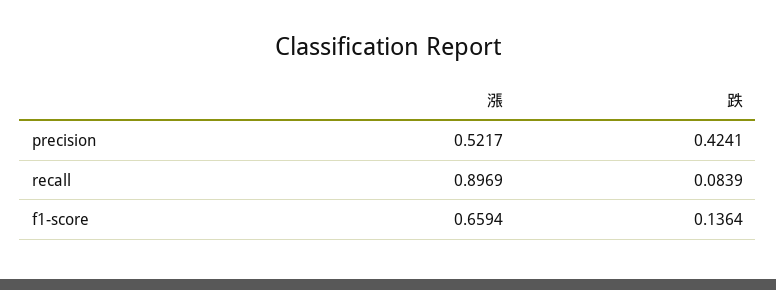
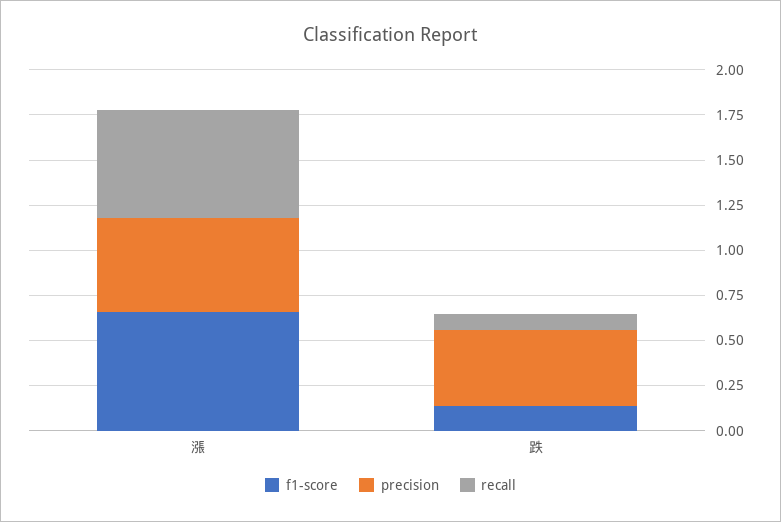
  {
    "precision": {
      "漲": 0.5217,
      "跌": 0.4241
    },
    "recall": {
-     "漲": 0.8969,
+     "漲": 0.6,
      "跌": 0.0839
    },
    "f1-score": {
      "漲": 0.6594,
      "跌": 0.1364
    }
  }

